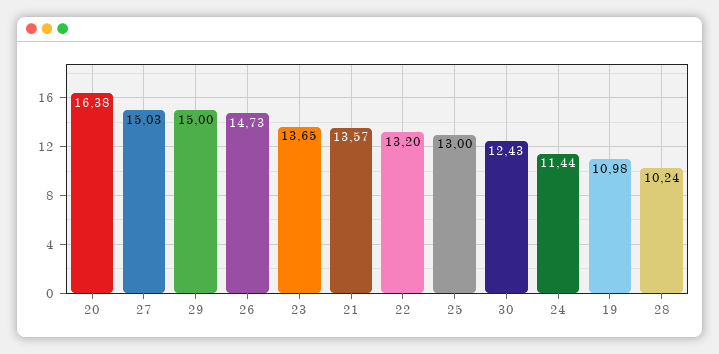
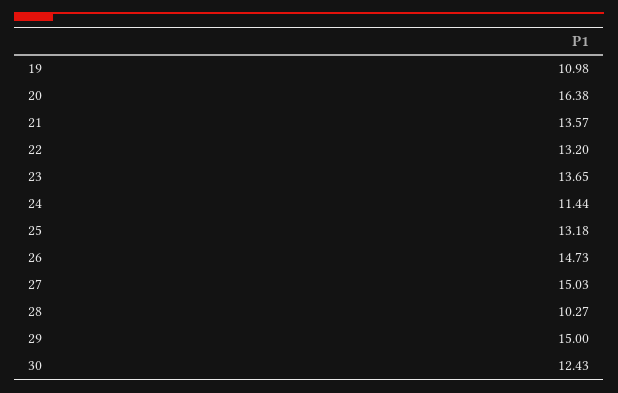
  {
    "20": 16.38,
    "27": 15.03,
    "29": 15,
    "26": 14.73,
    "23": 13.65,
    "21": 13.57,
    "22": 13.2,
-   "25": 13,
+   "25": 13.18,
    "30": 12.43,
    "24": 11.44,
    "19": 10.98,
-   "28": 10.24
+   "28": 10.27
  }

